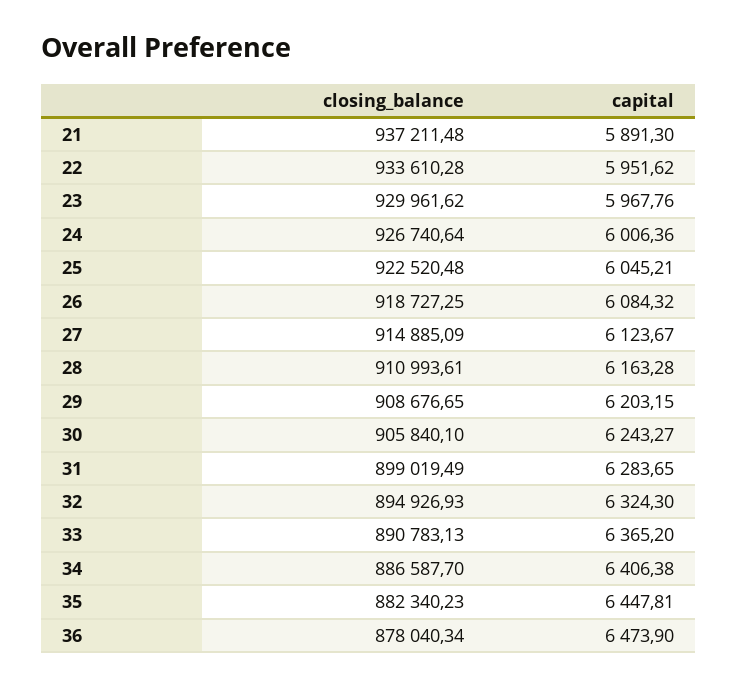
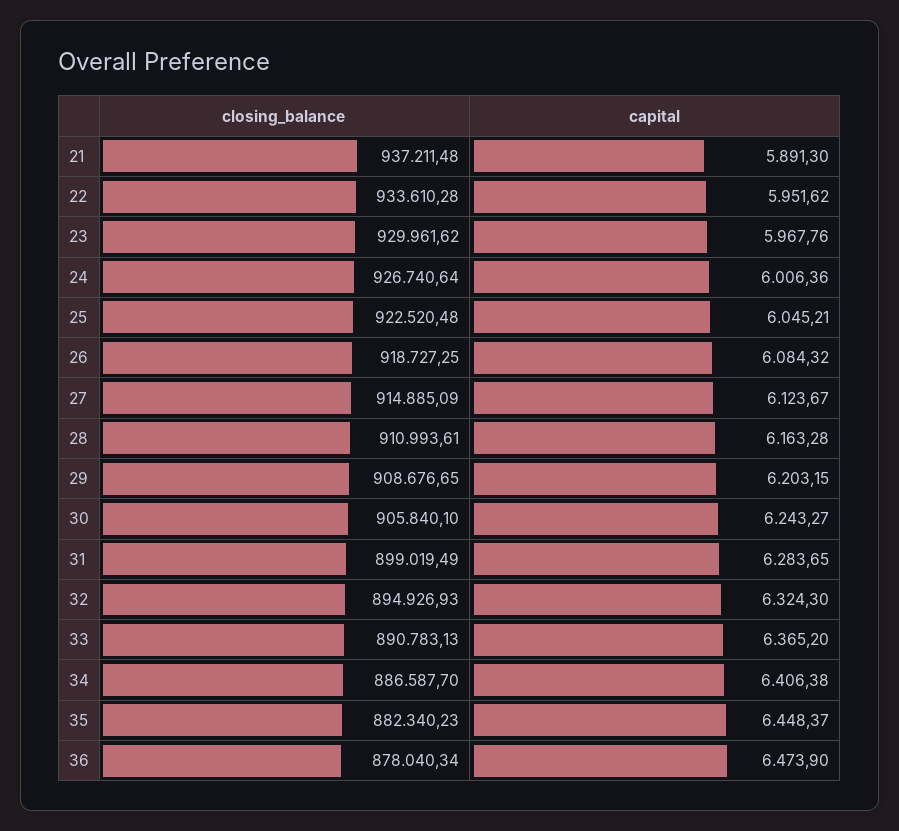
  {
    "closing_balance": {
      "21": 937211.48,
      "22": 933610.28,
      "23": 929961.62,
      "24": 926740.64,
      "25": 922520.48,
      "26": 918727.25,
      "27": 914885.09,
      "28": 910993.61,
      "29": 908676.65,
      "30": 905840.1,
      "31": 899019.49,
      "32": 894926.93,
      "33": 890783.13,
      "34": 886587.7,
      "35": 882340.23,
      "36": 878040.34
    },
    "capital": {
      "21": 5891.3,
      "22": 5951.62,
      "23": 5967.76,
      "24": 6006.36,
      "25": 6045.21,
      "26": 6084.32,
      "27": 6123.67,
      "28": 6163.28,
      "29": 6203.15,
      "30": 6243.27,
      "31": 6283.65,
      "32": 6324.3,
      "33": 6365.2,
      "34": 6406.38,
-     "35": 6447.81,
+     "35": 6448.37,
      "36": 6473.9
    }
  }

